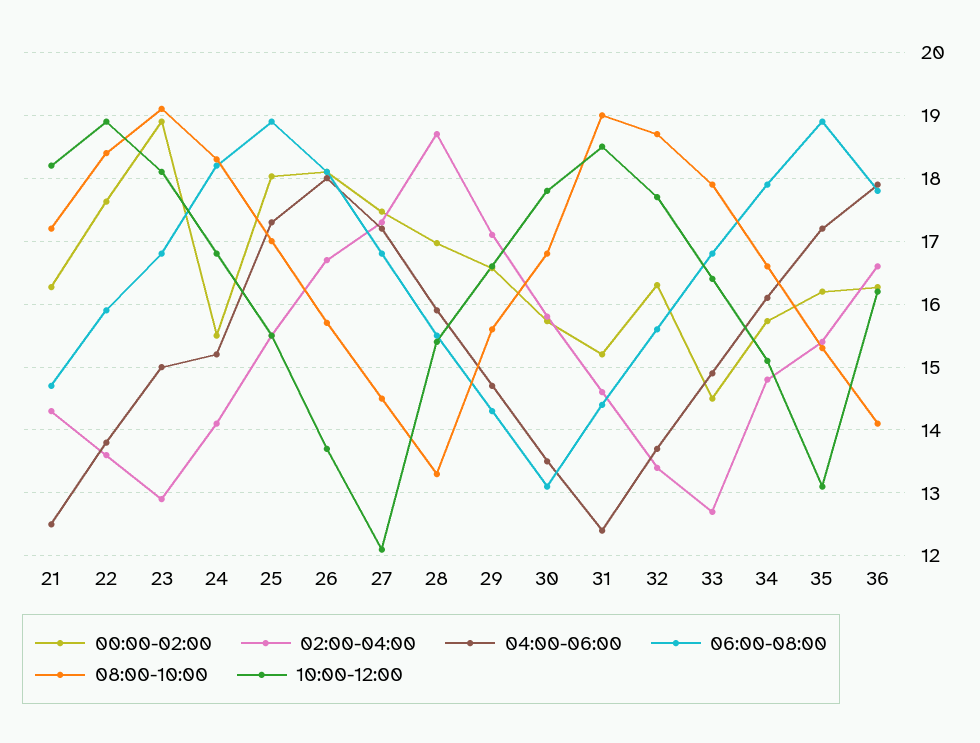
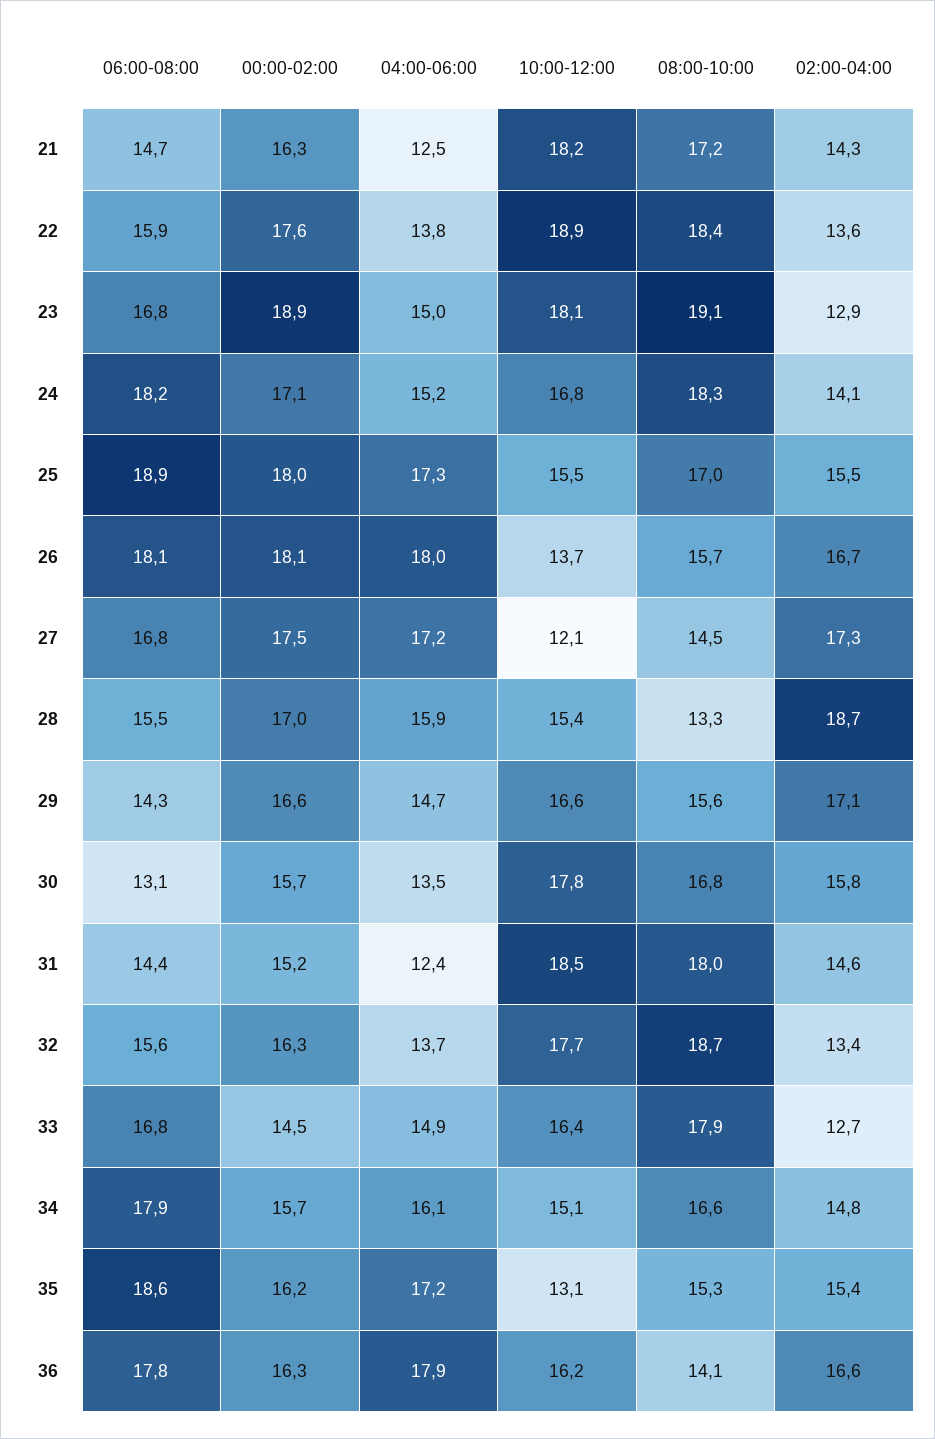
  {
    "00:00-02:00": {
      "21": 16.3,
      "22": 17.6,
      "23": 18.9,
-     "24": 15.5,
+     "24": 17.1,
      "25": 18,
      "26": 18.1,
      "27": 17.5,
      "28": 17,
      "29": 16.6,
      "30": 15.7,
      "31": 15.2,
      "32": 16.3,
      "33": 14.5,
      "34": 15.7,
      "35": 16.2,
      "36": 16.3
    },
    "02:00-04:00": {
      "21": 14.3,
      "22": 13.6,
      "23": 12.9,
      "24": 14.1,
      "25": 15.5,
      "26": 16.7,
      "27": 17.3,
      "28": 18.7,
      "29": 17.1,
      "30": 15.8,
      "31": 14.6,
      "32": 13.4,
      "33": 12.7,
      "34": 14.8,
      "35": 15.4,
      "36": 16.6
    },
    "04:00-06:00": {
      "21": 12.5,
      "22": 13.8,
      "23": 15,
      "24": 15.2,
      "25": 17.3,
      "26": 18,
      "27": 17.2,
      "28": 15.9,
      "29": 14.7,
      "30": 13.5,
      "31": 12.4,
      "32": 13.7,
      "33": 14.9,
      "34": 16.1,
      "35": 17.2,
      "36": 17.9
    },
    "06:00-08:00": {
      "21": 14.7,
      "22": 15.9,
      "23": 16.8,
      "24": 18.2,
      "25": 18.9,
      "26": 18.1,
      "27": 16.8,
      "28": 15.5,
      "29": 14.3,
      "30": 13.1,
      "31": 14.4,
      "32": 15.6,
      "33": 16.8,
      "34": 17.9,
-     "35": 18.9,
+     "35": 18.6,
      "36": 17.8
    },
    "08:00-10:00": {
      "21": 17.2,
      "22": 18.4,
      "23": 19.1,
      "24": 18.3,
      "25": 17,
      "26": 15.7,
      "27": 14.5,
      "28": 13.3,
      "29": 15.6,
      "30": 16.8,
-     "31": 19,
+     "31": 18,
      "32": 18.7,
      "33": 17.9,
      "34": 16.6,
      "35": 15.3,
      "36": 14.1
    },
    "10:00-12:00": {
      "21": 18.2,
      "22": 18.9,
      "23": 18.1,
      "24": 16.8,
      "25": 15.5,
      "26": 13.7,
      "27": 12.1,
      "28": 15.4,
      "29": 16.6,
      "30": 17.8,
      "31": 18.5,
      "32": 17.7,
      "33": 16.4,
      "34": 15.1,
      "35": 13.1,
      "36": 16.2
    }
  }

